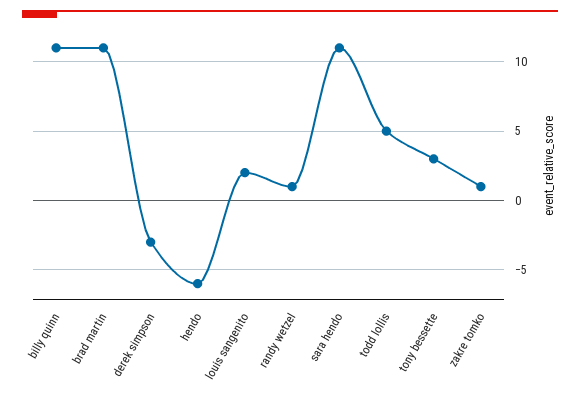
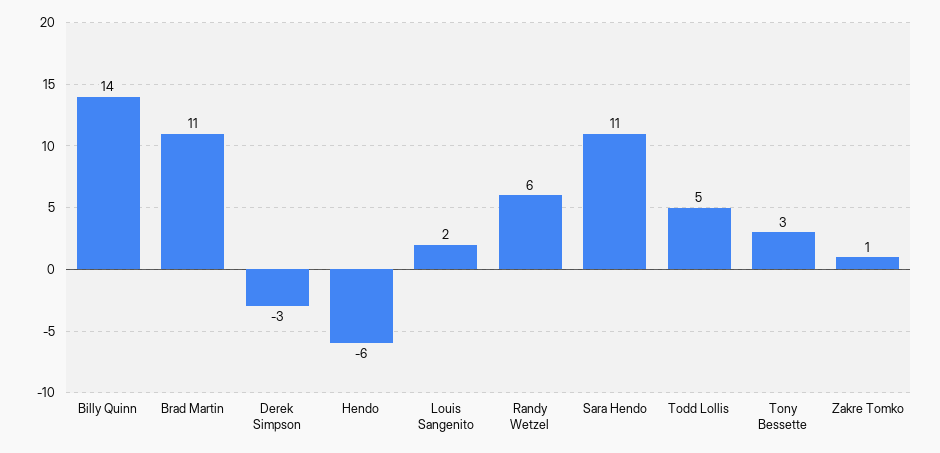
  {
-   "billy quinn": 11,
+   "billy quinn": 14,
    "brad martin": 11,
    "derek simpson": -3,
    "hendo": -6,
    "louis sangenito": 2,
-   "randy wetzel": 1,
+   "randy wetzel": 6,
    "sara hendo": 11,
    "todd lollis": 5,
    "tony bessette": 3,
    "zakre tomko": 1
  }

